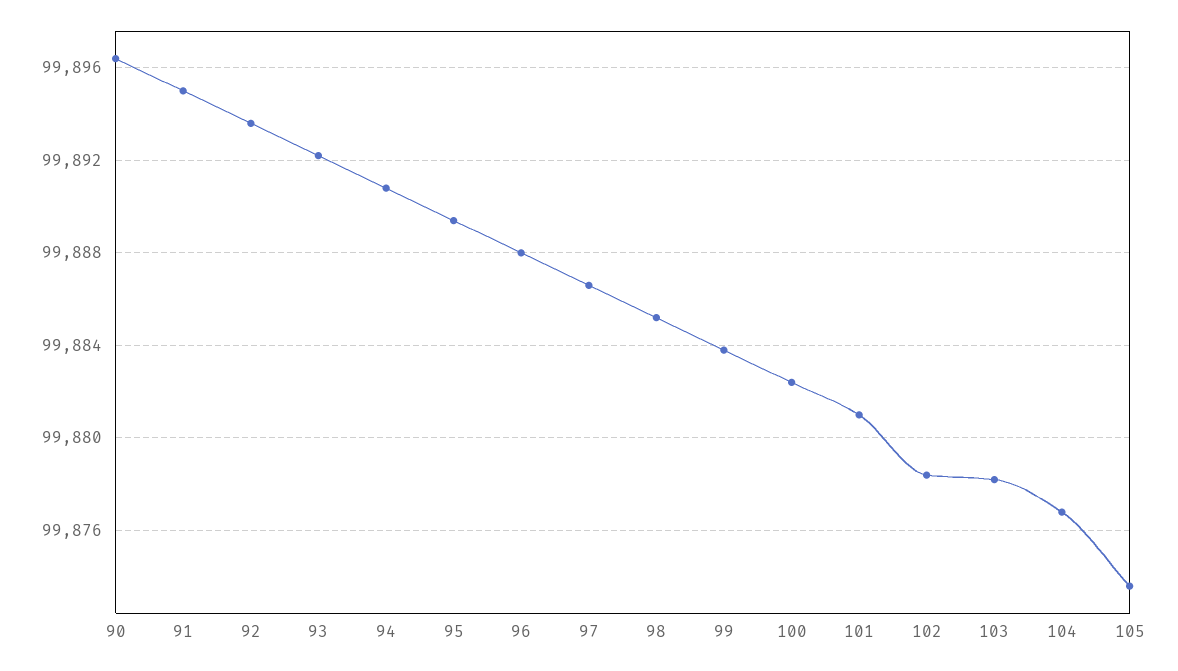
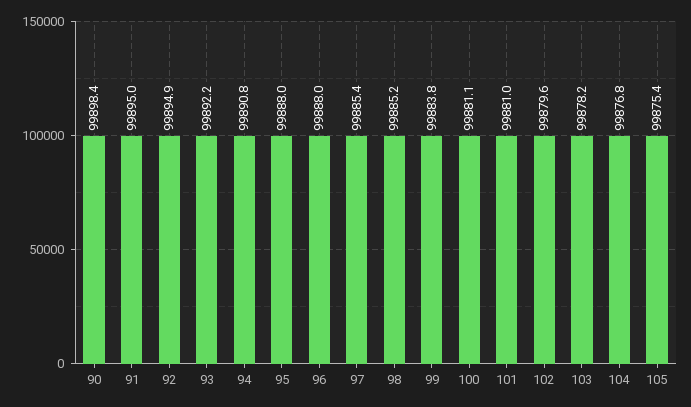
  {
-   "90": 99896.5,
+   "90": 99898.4,
    "91": 99895,
-   "92": 99893.5,
+   "92": 99894.9,
    "93": 99892.2,
    "94": 99890.8,
-   "95": 99889.5,
+   "95": 99888,
    "96": 99888,
-   "97": 99886.5,
+   "97": 99885.4,
    "98": 99885.2,
    "99": 99883.8,
-   "100": 99882.5,
+   "100": 99881.1,
    "101": 99881,
-   "102": 99878.5,
+   "102": 99879.6,
    "103": 99878.2,
    "104": 99876.8,
-   "105": 99873.5
+   "105": 99875.4
  }

